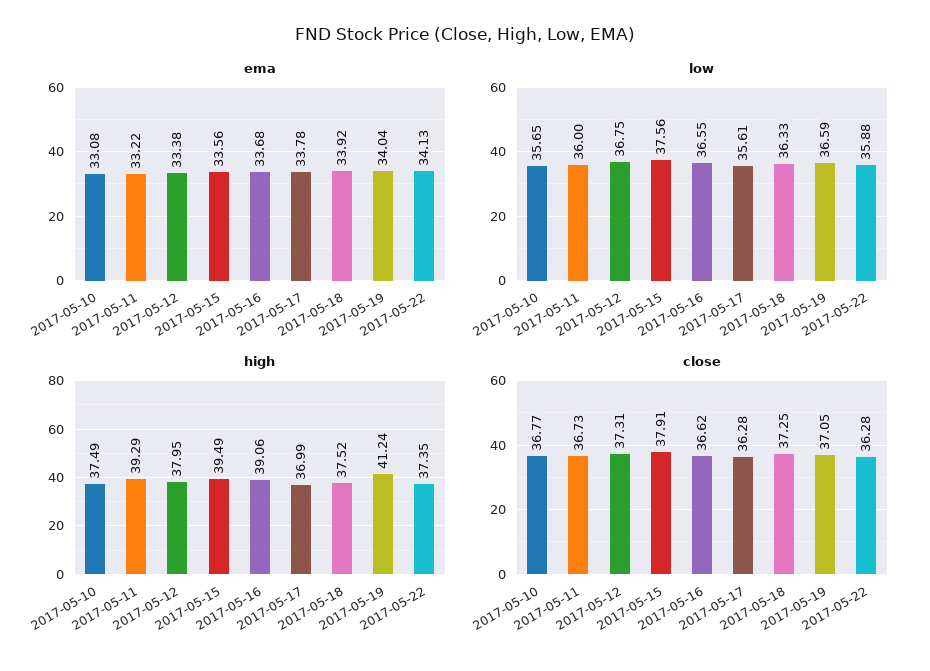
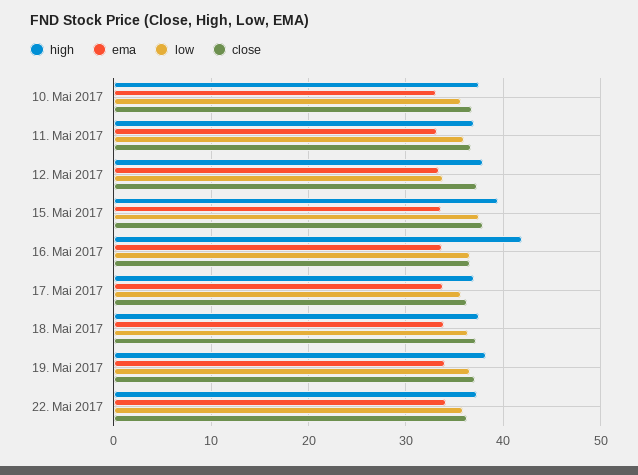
  {
    "ema": {
      "2017-05-10": 33.08,
      "2017-05-11": 33.22,
      "2017-05-12": 33.38,
      "2017-05-15": 33.56,
      "2017-05-16": 33.68,
      "2017-05-17": 33.78,
      "2017-05-18": 33.92,
      "2017-05-19": 34.04,
      "2017-05-22": 34.13
    },
    "low": {
      "2017-05-10": 35.65,
      "2017-05-11": 36,
-     "2017-05-12": 36.75,
+     "2017-05-12": 34,
      "2017-05-15": 37.56,
      "2017-05-16": 36.55,
      "2017-05-17": 35.61,
      "2017-05-18": 36.33,
      "2017-05-19": 36.59,
      "2017-05-22": 35.88
    },
    "high": {
      "2017-05-10": 37.49,
-     "2017-05-11": 39.29,
+     "2017-05-11": 37,
      "2017-05-12": 37.95,
      "2017-05-15": 39.49,
-     "2017-05-16": 39.06,
+     "2017-05-16": 42,
      "2017-05-17": 36.99,
      "2017-05-18": 37.52,
-     "2017-05-19": 41.24,
+     "2017-05-19": 38,
      "2017-05-22": 37.35
    },
    "close": {
      "2017-05-10": 36.77,
      "2017-05-11": 36.73,
      "2017-05-12": 37.31,
      "2017-05-15": 37.91,
      "2017-05-16": 36.62,
      "2017-05-17": 36.28,
      "2017-05-18": 37.25,
      "2017-05-19": 37.05,
      "2017-05-22": 36.28
    }
  }

